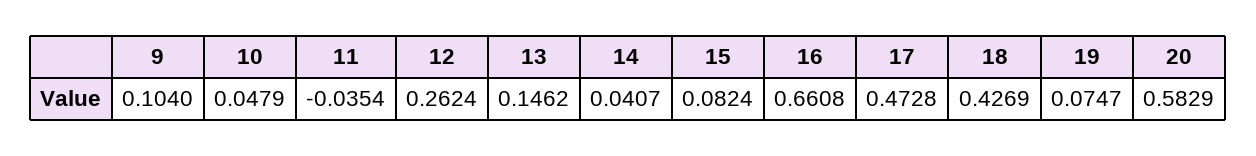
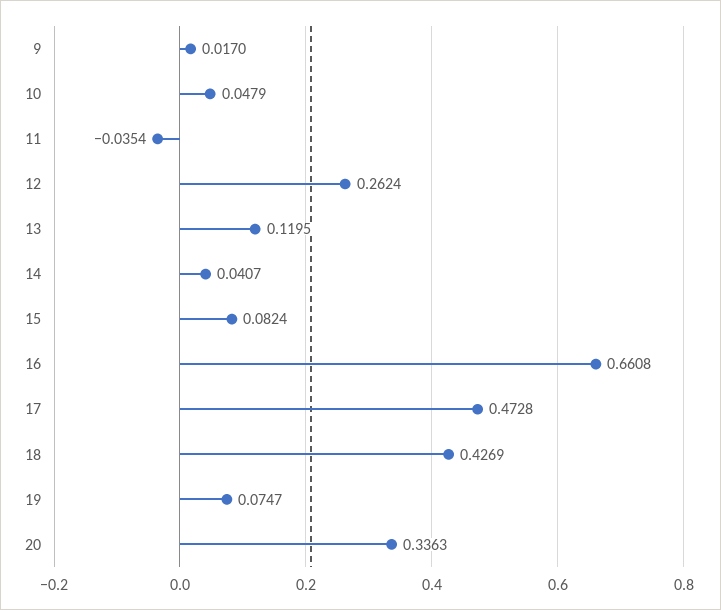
  {
-   "9": 0.104,
+   "9": 0.017,
    "10": 0.0479,
    "11": -0.0354,
    "12": 0.2624,
-   "13": 0.1462,
+   "13": 0.1195,
    "14": 0.0407,
    "15": 0.0824,
    "16": 0.6608,
    "17": 0.4728,
    "18": 0.4269,
    "19": 0.0747,
-   "20": 0.5829
+   "20": 0.3363
  }

